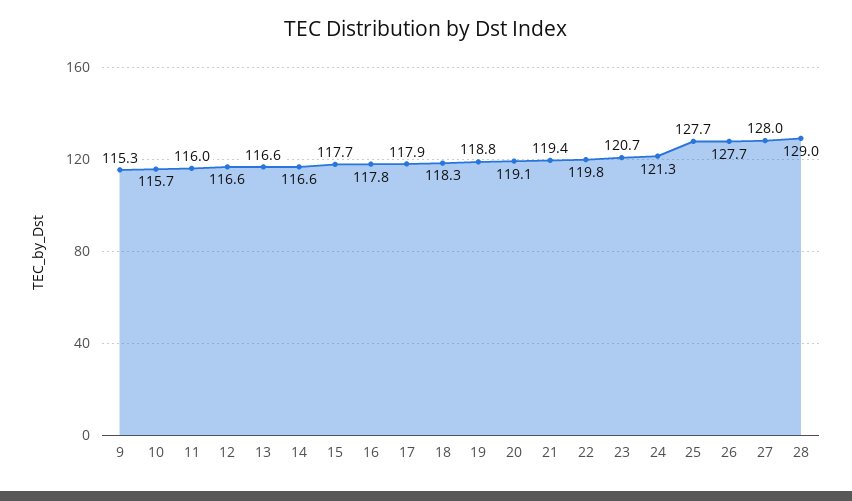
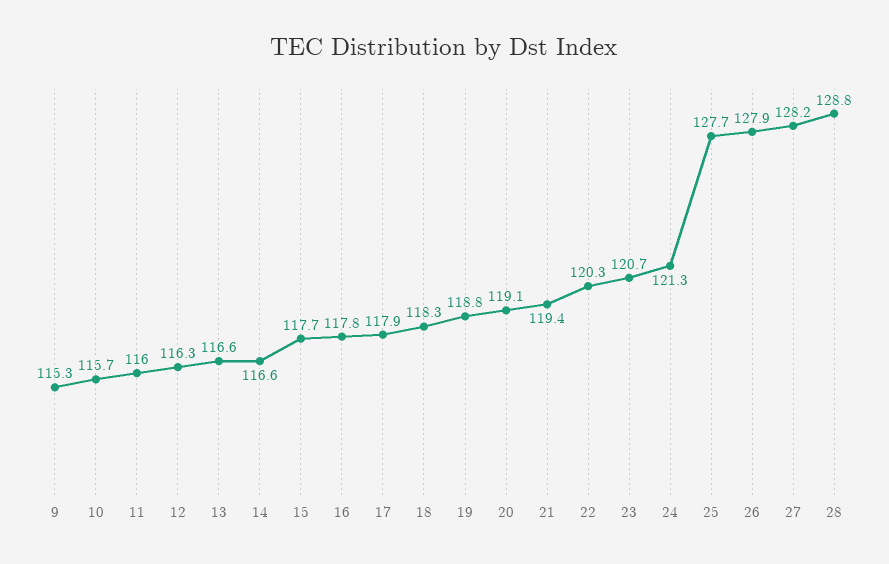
  {
    "9": 115.3,
    "10": 115.7,
    "11": 116,
-   "12": 116.6,
+   "12": 116.3,
    "13": 116.6,
    "14": 116.6,
    "15": 117.7,
    "16": 117.8,
    "17": 117.9,
    "18": 118.3,
    "19": 118.8,
    "20": 119.1,
    "21": 119.4,
-   "22": 119.8,
+   "22": 120.3,
    "23": 120.7,
    "24": 121.3,
    "25": 127.7,
-   "26": 127.7,
+   "26": 127.9,
-   "27": 128,
+   "27": 128.2,
-   "28": 129
+   "28": 128.8
  }

